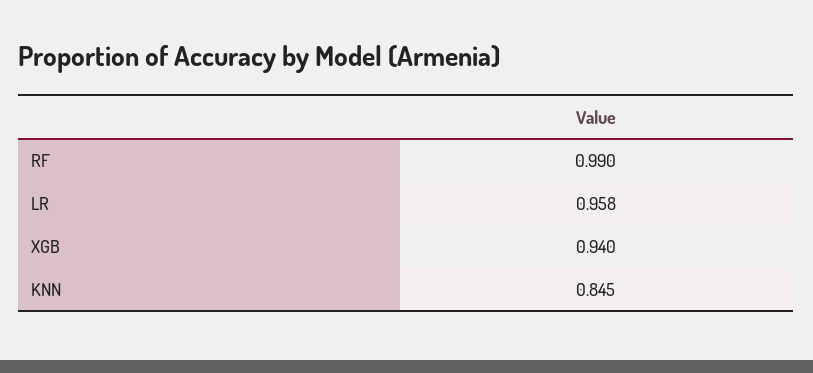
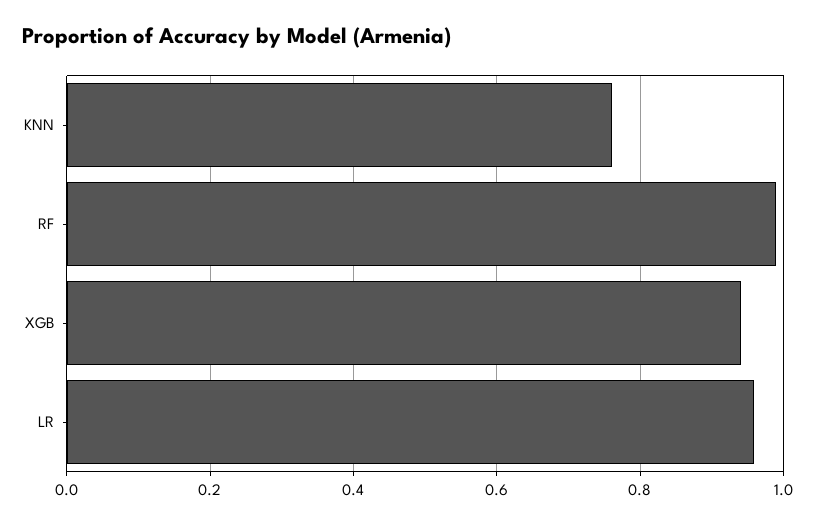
  {
    "RF": 0.99,
    "LR": 0.958,
    "XGB": 0.94,
-   "KNN": 0.845
+   "KNN": 0.76
  }

